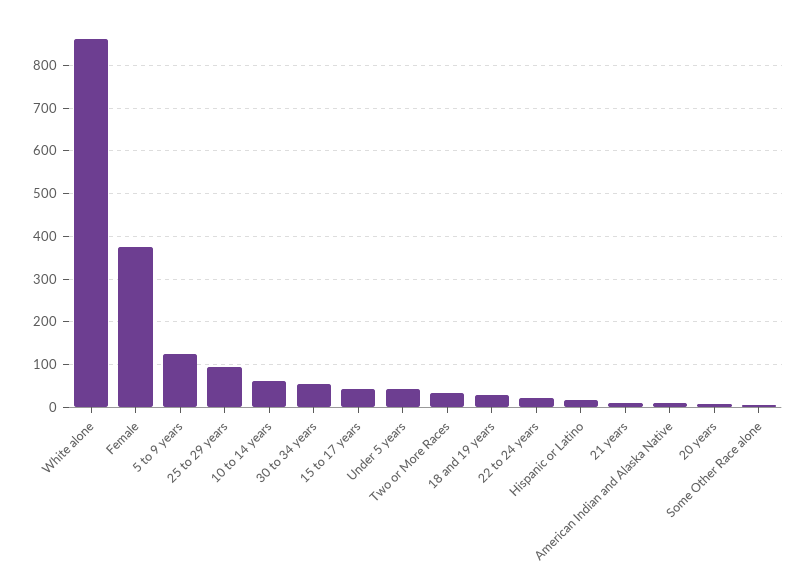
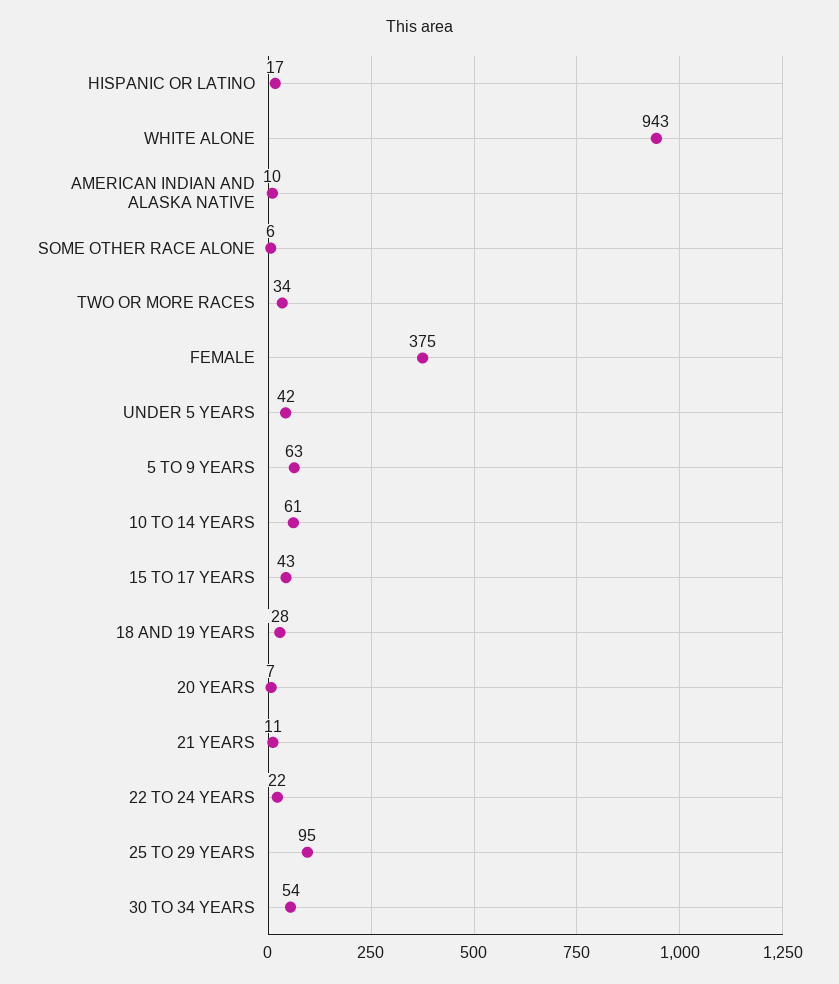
  {
-   "White alone": 860,
+   "White alone": 943,
    "Female": 375,
-   "5 to 9 years": 120,
+   "5 to 9 years": 63,
    "25 to 29 years": 95,
    "10 to 14 years": 61,
    "30 to 34 years": 54,
    "15 to 17 years": 43,
    "Under 5 years": 42,
    "Two or More Races": 34,
    "18 and 19 years": 28,
    "22 to 24 years": 22,
    "Hispanic or Latino": 17,
    "21 years": 11,
    "American Indian and Alaska Native": 10,
    "20 years": 7,
    "Some Other Race alone": 6
  }

